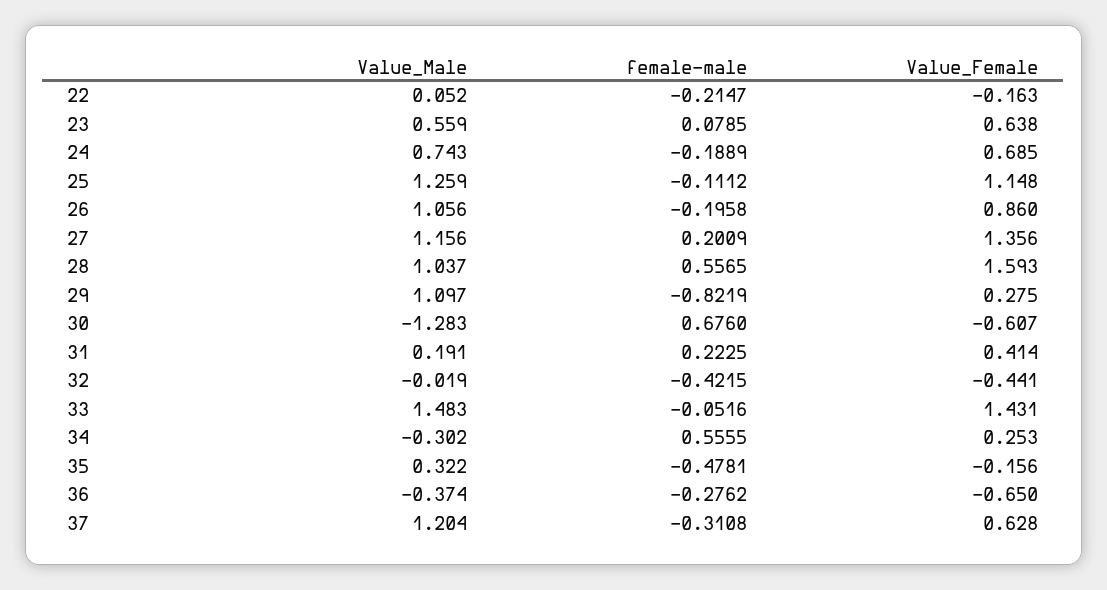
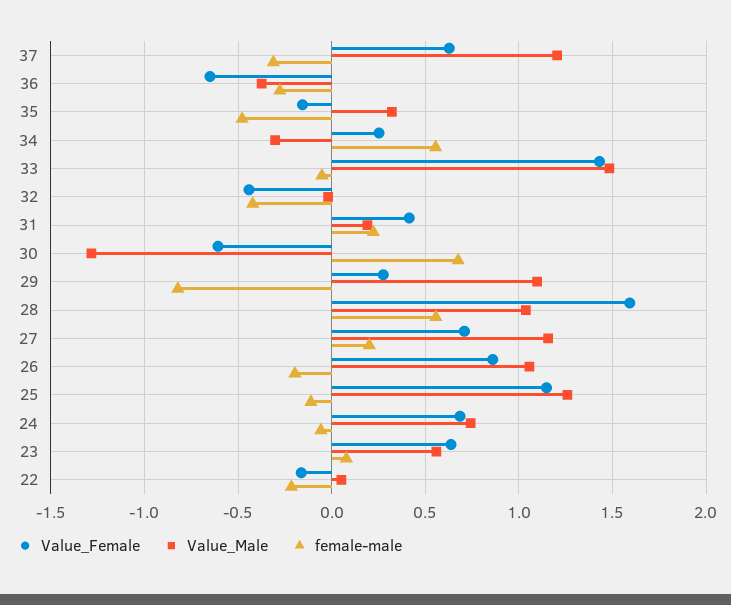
  {
    "Value_Male": {
      "22": 0.052,
      "23": 0.559,
      "24": 0.743,
      "25": 1.259,
      "26": 1.056,
      "27": 1.156,
      "28": 1.037,
      "29": 1.097,
      "30": -1.283,
      "31": 0.191,
      "32": -0.019,
      "33": 1.483,
      "34": -0.302,
      "35": 0.322,
      "36": -0.374,
      "37": 1.204
    },
    "female-male": {
      "22": -0.2147,
      "23": 0.0785,
-     "24": -0.1889,
+     "24": -0.05,
      "25": -0.1112,
      "26": -0.1958,
      "27": 0.2009,
      "28": 0.5565,
      "29": -0.8219,
      "30": 0.676,
      "31": 0.2225,
      "32": -0.4215,
      "33": -0.0516,
      "34": 0.5555,
      "35": -0.4781,
      "36": -0.2762,
      "37": -0.3108
    },
    "Value_Female": {
      "22": -0.163,
      "23": 0.638,
      "24": 0.685,
      "25": 1.148,
      "26": 0.86,
-     "27": 1.356,
+     "27": 0.7,
      "28": 1.593,
      "29": 0.275,
      "30": -0.607,
      "31": 0.414,
      "32": -0.441,
      "33": 1.431,
      "34": 0.253,
      "35": -0.156,
      "36": -0.65,
      "37": 0.628
    }
  }

